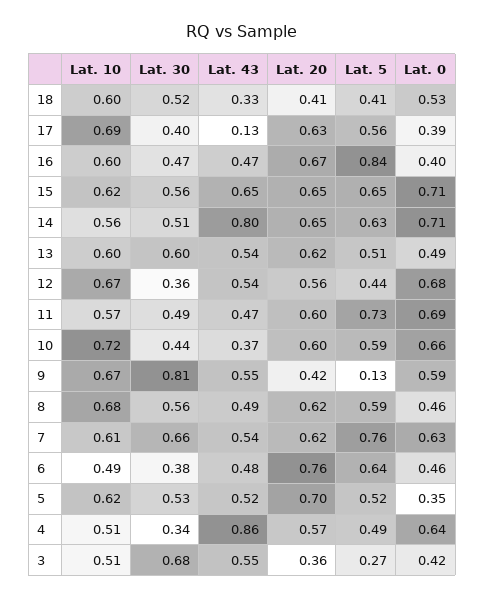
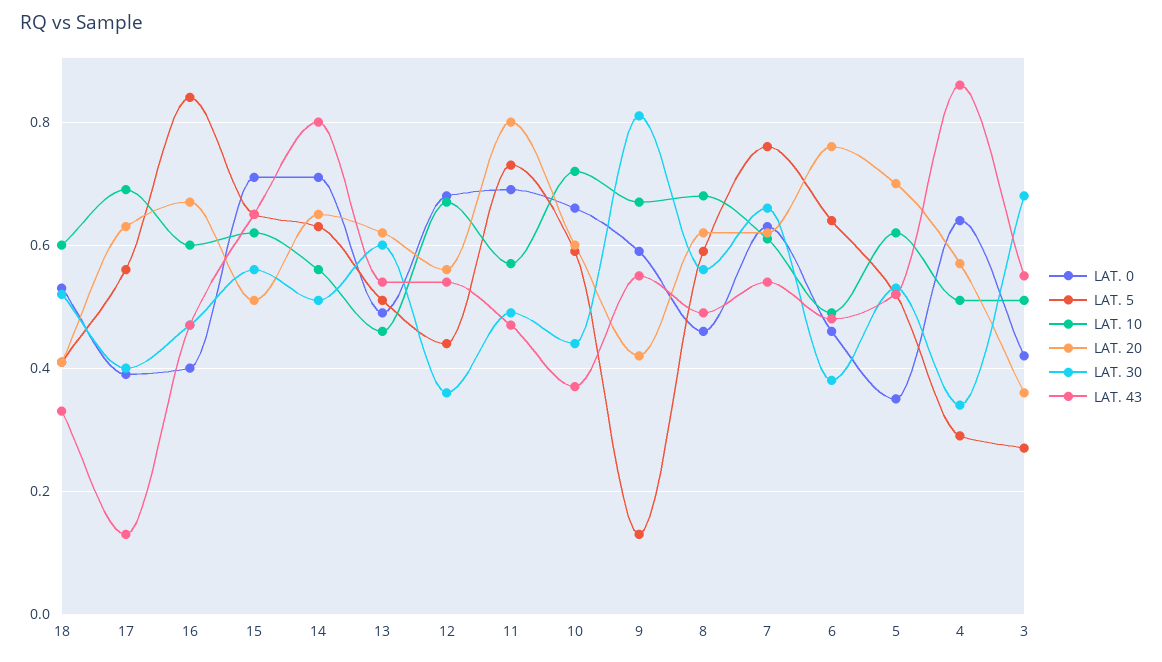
  {
    "Lat. 10": {
      "18": 0.6,
      "17": 0.69,
      "16": 0.6,
      "15": 0.62,
      "14": 0.56,
-     "13": 0.6,
+     "13": 0.45,
      "12": 0.67,
      "11": 0.57,
      "10": 0.72,
      "9": 0.67,
      "8": 0.68,
      "7": 0.61,
      "6": 0.49,
      "5": 0.62,
      "4": 0.51,
      "3": 0.51
    },
    "Lat. 30": {
      "18": 0.52,
      "17": 0.4,
      "16": 0.47,
      "15": 0.56,
      "14": 0.51,
      "13": 0.6,
      "12": 0.36,
      "11": 0.49,
      "10": 0.44,
      "9": 0.81,
      "8": 0.56,
      "7": 0.66,
      "6": 0.38,
      "5": 0.53,
      "4": 0.34,
      "3": 0.68
    },
    "Lat. 43": {
      "18": 0.33,
      "17": 0.13,
      "16": 0.47,
      "15": 0.65,
      "14": 0.8,
      "13": 0.54,
      "12": 0.54,
      "11": 0.47,
      "10": 0.37,
      "9": 0.55,
      "8": 0.49,
      "7": 0.54,
      "6": 0.48,
      "5": 0.52,
      "4": 0.86,
      "3": 0.55
    },
    "Lat. 20": {
      "18": 0.41,
      "17": 0.63,
      "16": 0.67,
-     "15": 0.65,
+     "15": 0.5,
      "14": 0.65,
      "13": 0.62,
      "12": 0.56,
-     "11": 0.6,
+     "11": 0.8,
      "10": 0.6,
      "9": 0.42,
      "8": 0.62,
      "7": 0.62,
      "6": 0.76,
      "5": 0.7,
      "4": 0.57,
      "3": 0.36
    },
    "Lat. 5": {
      "18": 0.41,
      "17": 0.56,
      "16": 0.84,
      "15": 0.65,
      "14": 0.63,
      "13": 0.51,
      "12": 0.44,
      "11": 0.73,
      "10": 0.59,
      "9": 0.13,
      "8": 0.59,
      "7": 0.76,
      "6": 0.64,
      "5": 0.52,
-     "4": 0.49,
+     "4": 0.3,
      "3": 0.27
    },
    "Lat. 0": {
      "18": 0.53,
      "17": 0.39,
      "16": 0.4,
      "15": 0.71,
      "14": 0.71,
      "13": 0.49,
      "12": 0.68,
      "11": 0.69,
      "10": 0.66,
      "9": 0.59,
      "8": 0.46,
      "7": 0.63,
      "6": 0.46,
      "5": 0.35,
      "4": 0.64,
      "3": 0.42
    }
  }

